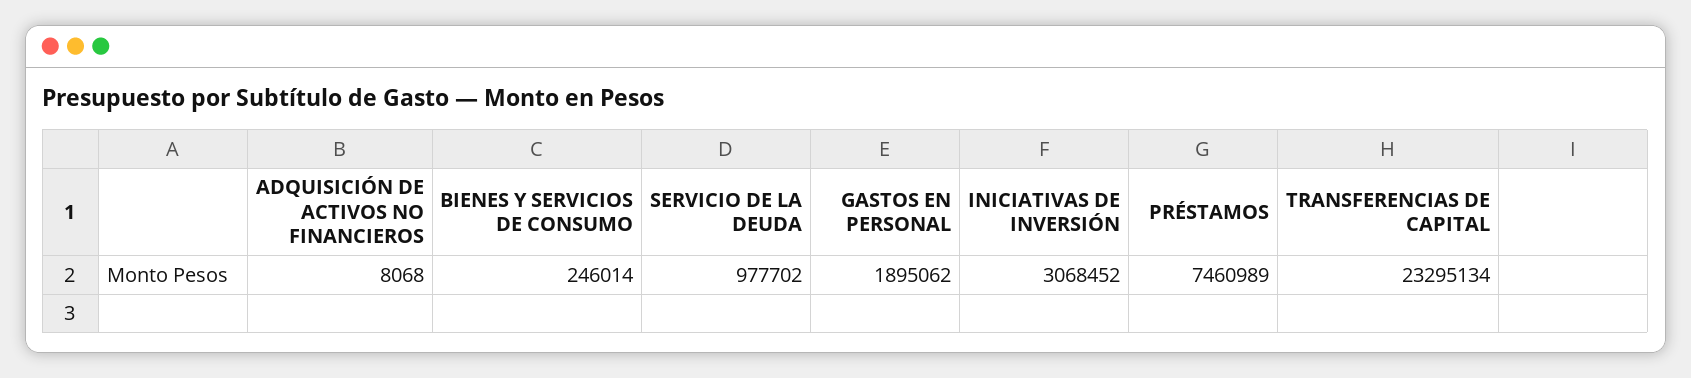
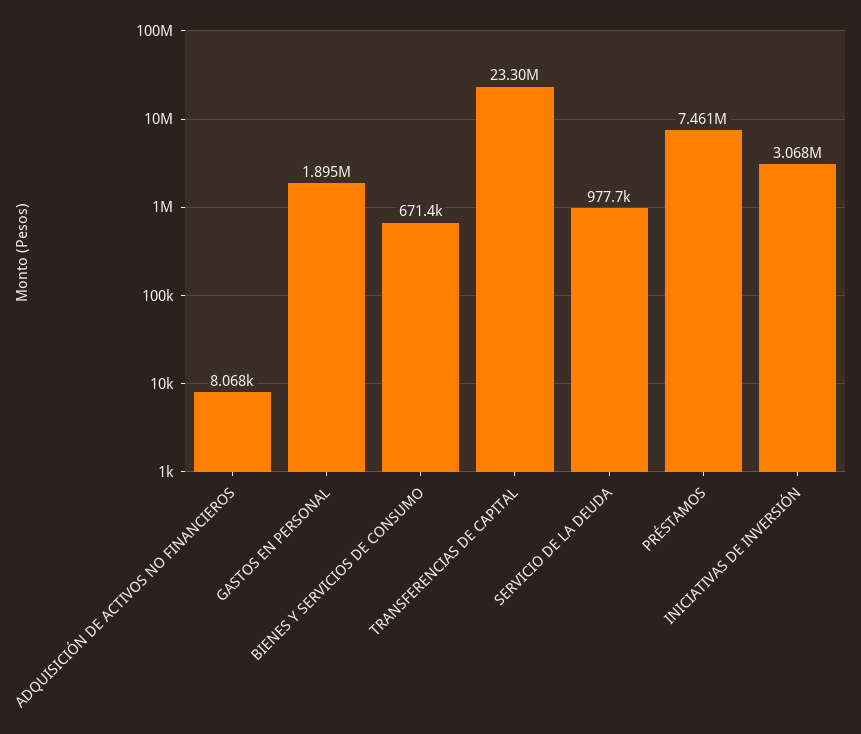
  {
    "ADQUISICIÓN DE ACTIVOS NO FINANCIEROS": 8068,
-   "BIENES Y SERVICIOS DE CONSUMO": 246014,
+   "BIENES Y SERVICIOS DE CONSUMO": 671400,
    "SERVICIO DE LA DEUDA": 977702,
    "GASTOS EN PERSONAL": 1895062,
    "INICIATIVAS DE INVERSIÓN": 3068452,
    "PRÉSTAMOS": 7460989,
    "TRANSFERENCIAS DE CAPITAL": 23295134
  }

